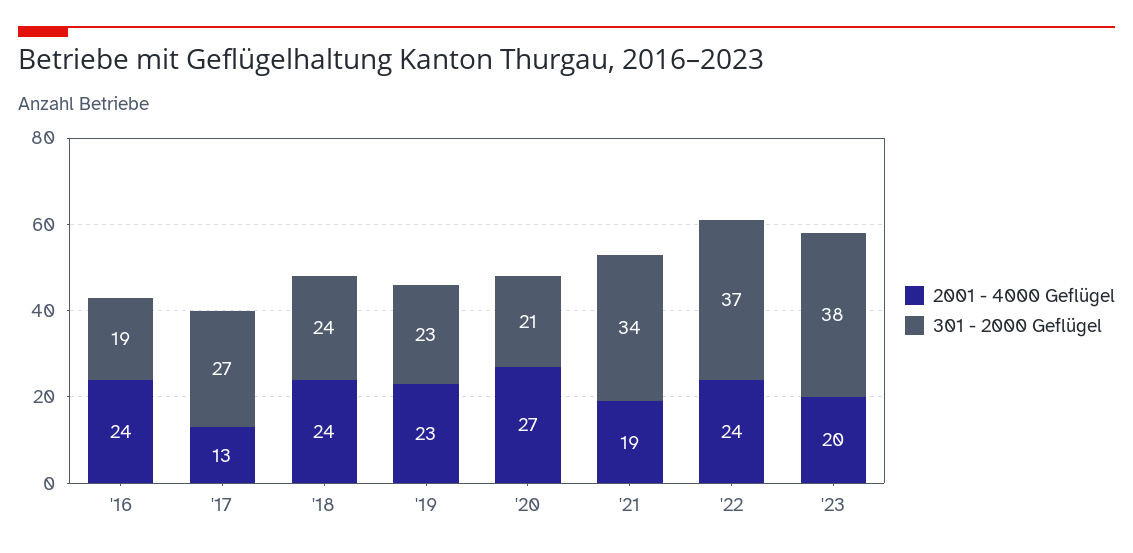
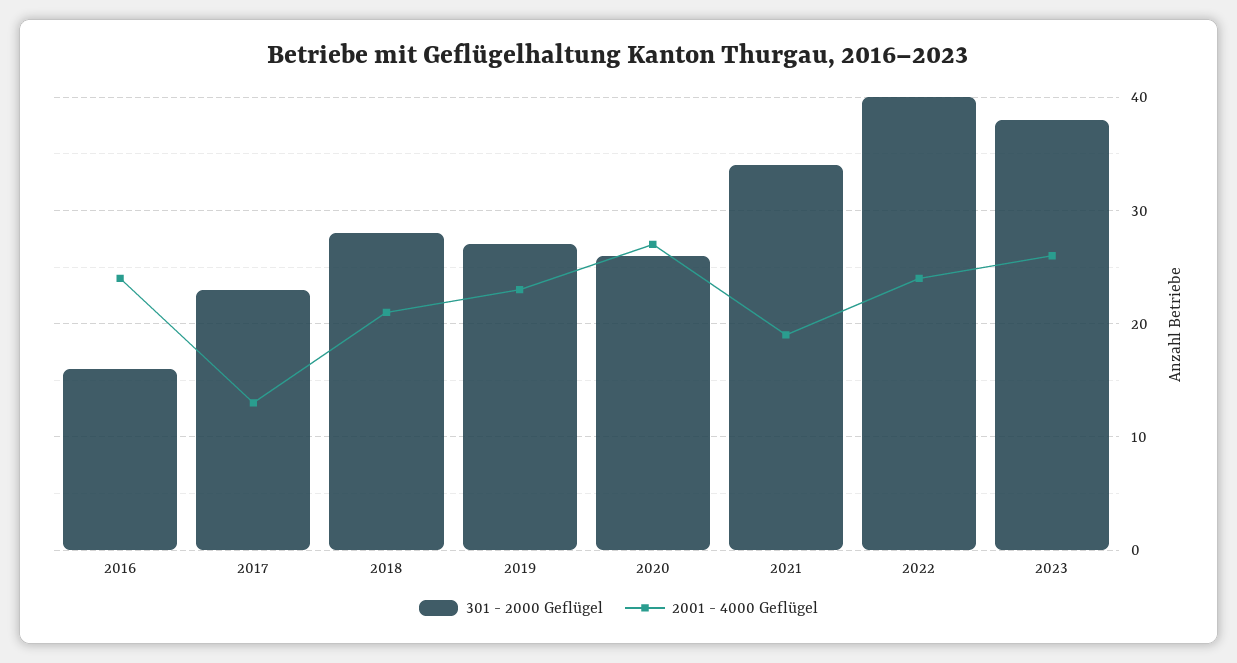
  {
    "2001 - 4000 Geflügel": {
      "'16": 24,
      "'17": 13,
-     "'18": 24,
+     "'18": 21,
      "'19": 23,
      "'20": 27,
      "'21": 19,
      "'22": 24,
-     "'23": 20
+     "'23": 26
    },
    "301 - 2000 Geflügel": {
-     "'16": 19,
+     "'16": 16,
-     "'17": 27,
+     "'17": 23,
-     "'18": 24,
+     "'18": 28,
-     "'19": 23,
+     "'19": 27,
-     "'20": 21,
+     "'20": 26,
      "'21": 34,
-     "'22": 37,
+     "'22": 40,
      "'23": 38
    }
  }

